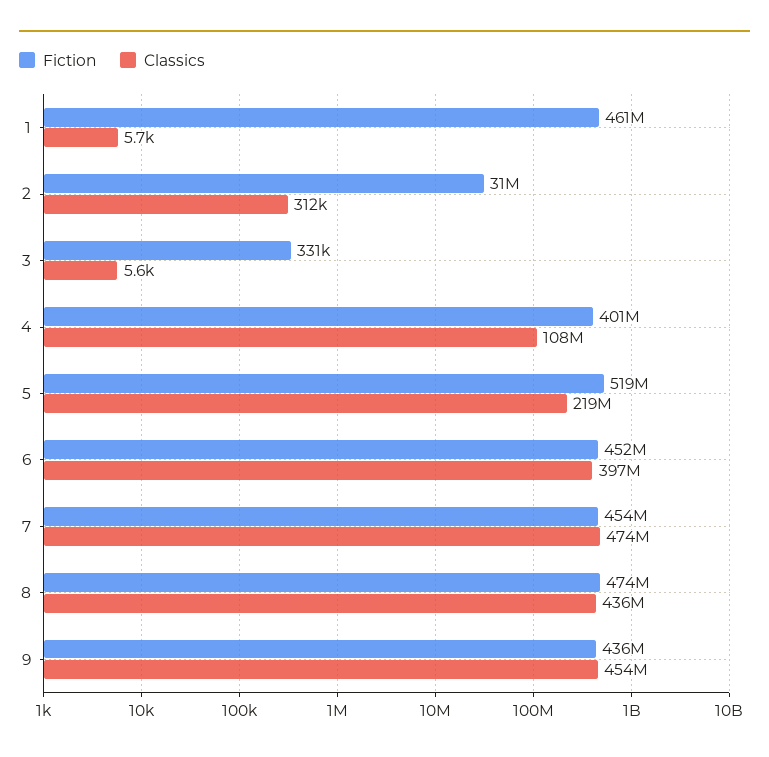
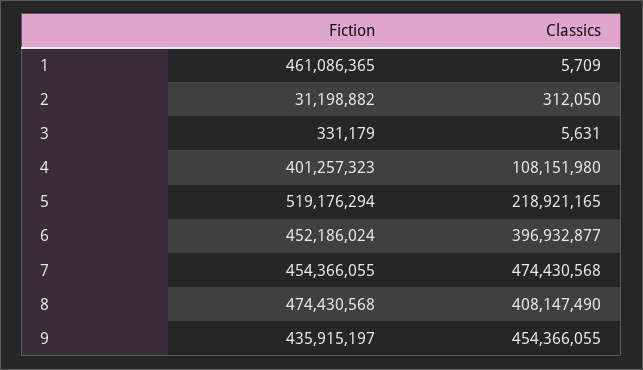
  {
    "Fiction": {
      "1": 461086365,
      "2": 31198882,
      "3": 331179,
      "4": 401257323,
      "5": 519176294,
      "6": 452186024,
      "7": 454366055,
      "8": 474430568,
      "9": 435915197
    },
    "Classics": {
      "1": 5709,
      "2": 312050,
      "3": 5631,
      "4": 108151980,
      "5": 218921165,
      "6": 396932877,
      "7": 474430568,
-     "8": 436000000,
+     "8": 408147490,
      "9": 454366055
    }
  }

